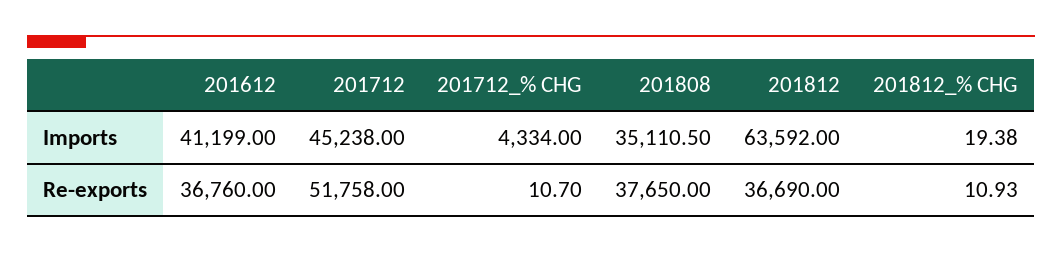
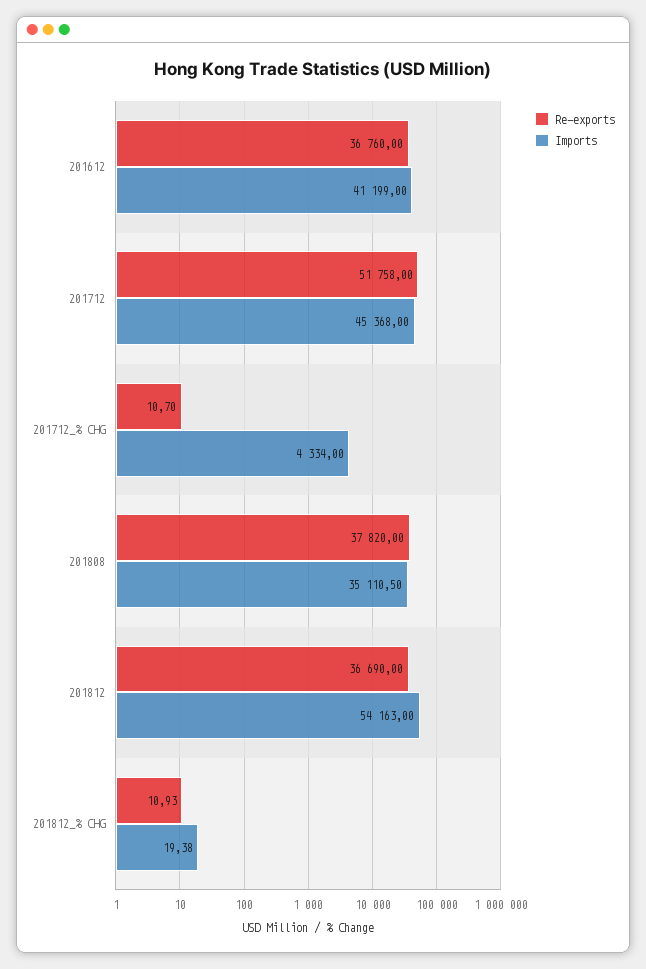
  {
    "Imports": {
      "201612": 41199,
-     "201712": 45238,
+     "201712": 45368,
      "201712_% CHG": 4334,
      "201808": 35110.5,
-     "201812": 63592,
+     "201812": 54163,
      "201812_% CHG": 19.38
    },
    "Re-exports": {
      "201612": 36760,
      "201712": 51758,
      "201712_% CHG": 10.7,
-     "201808": 37650,
+     "201808": 37820,
      "201812": 36690,
      "201812_% CHG": 10.93
    }
  }

